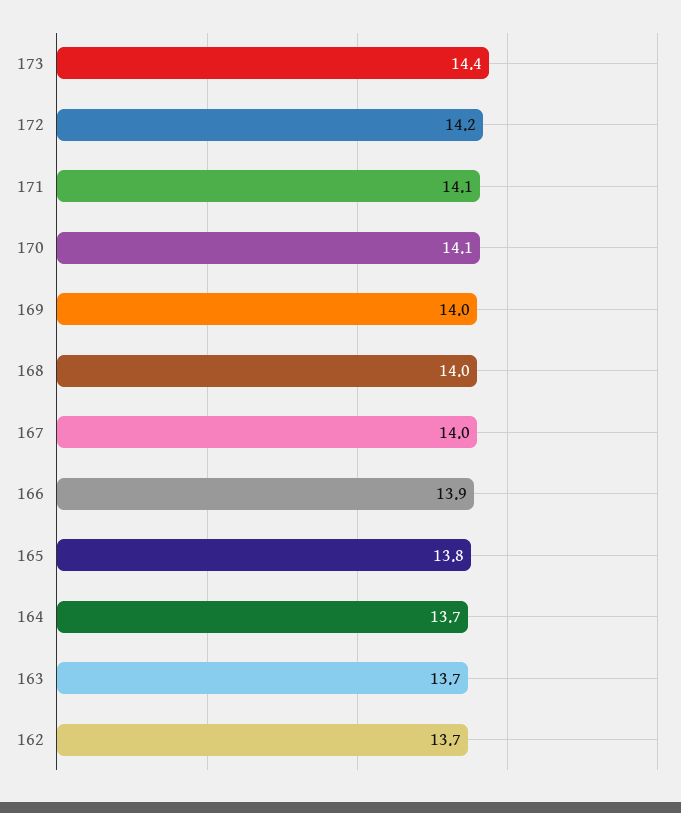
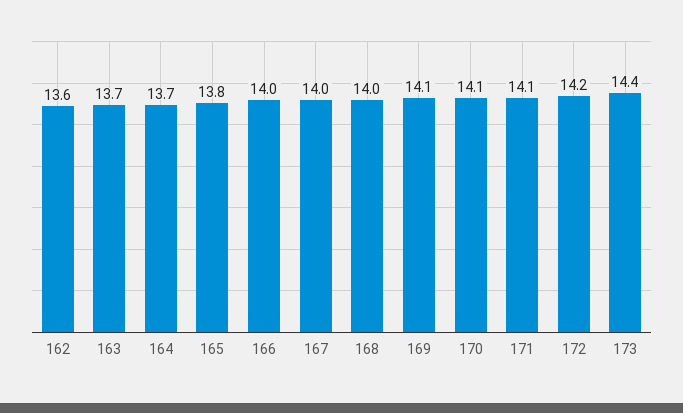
  {
    "173": 14.4,
    "172": 14.2,
    "171": 14.1,
    "170": 14.1,
-   "169": 14,
+   "169": 14.1,
    "168": 14,
    "167": 14,
-   "166": 13.9,
+   "166": 14,
    "165": 13.8,
    "164": 13.7,
    "163": 13.7,
-   "162": 13.7
+   "162": 13.6
  }

